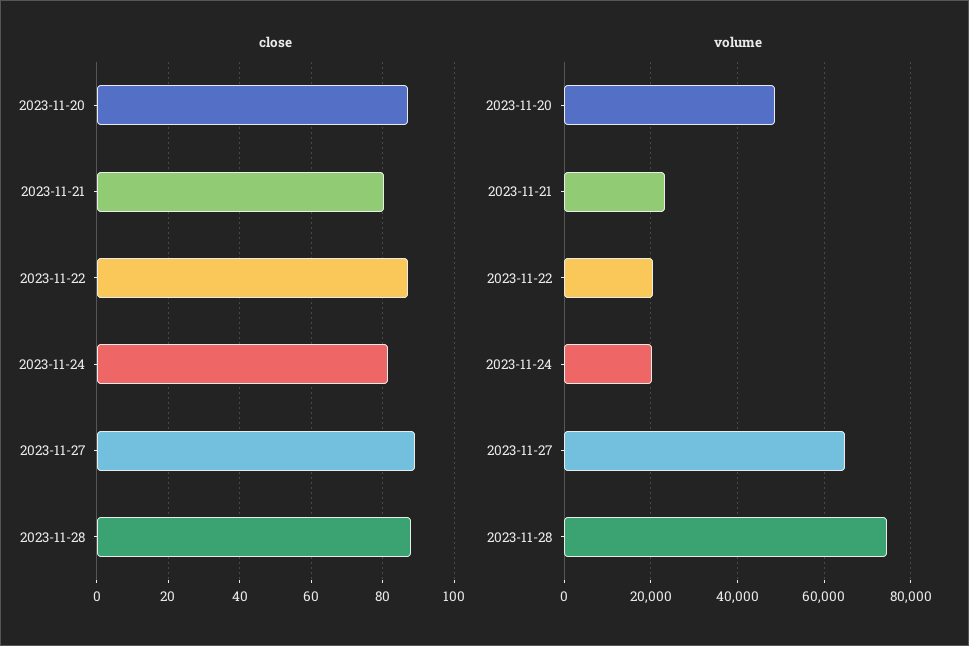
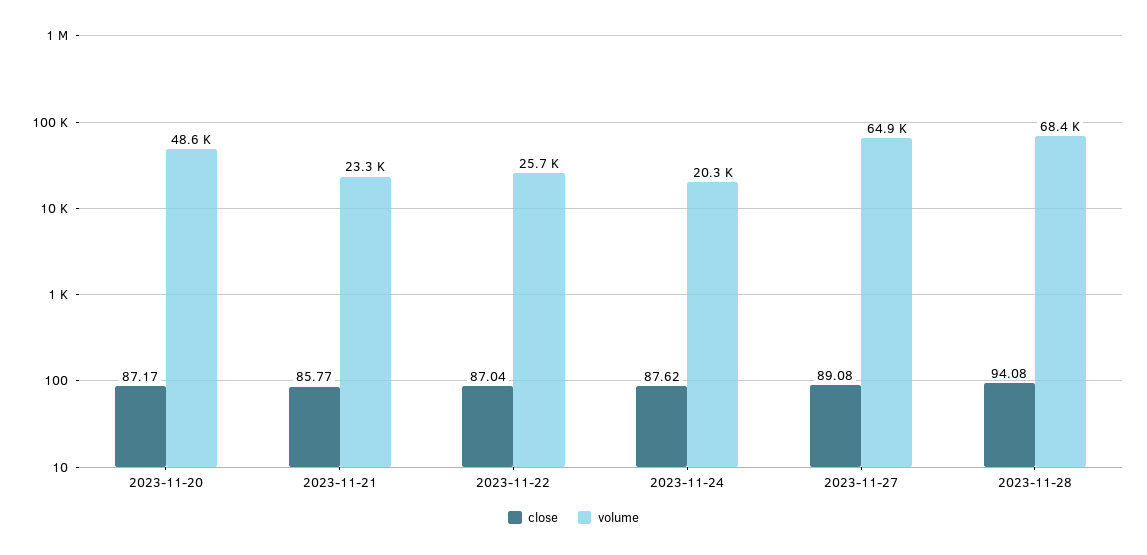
  {
    "close": {
      "2023-11-20": 87.17,
-     "2023-11-21": 80,
+     "2023-11-21": 85.77,
      "2023-11-22": 87.04,
-     "2023-11-24": 82,
+     "2023-11-24": 87.62,
      "2023-11-27": 89.08,
-     "2023-11-28": 88
+     "2023-11-28": 94.08
    },
    "volume": {
      "2023-11-20": 48600,
      "2023-11-21": 23300,
-     "2023-11-22": 20000,
+     "2023-11-22": 25700,
      "2023-11-24": 20300,
      "2023-11-27": 64900,
-     "2023-11-28": 74000
+     "2023-11-28": 68400
    }
  }

